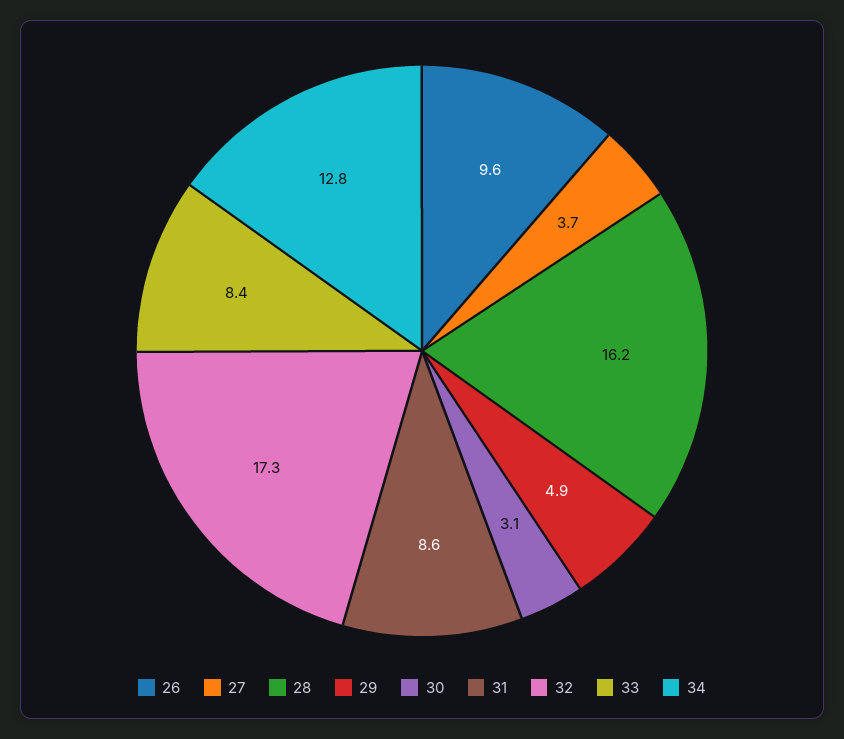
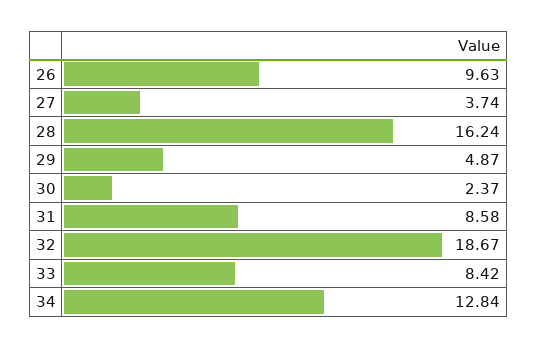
  {
    "26": 9.63,
    "27": 3.74,
    "28": 16.24,
    "29": 4.87,
-   "30": 3.1,
+   "30": 2.37,
    "31": 8.58,
-   "32": 17.3,
+   "32": 18.67,
    "33": 8.42,
    "34": 12.84
  }

